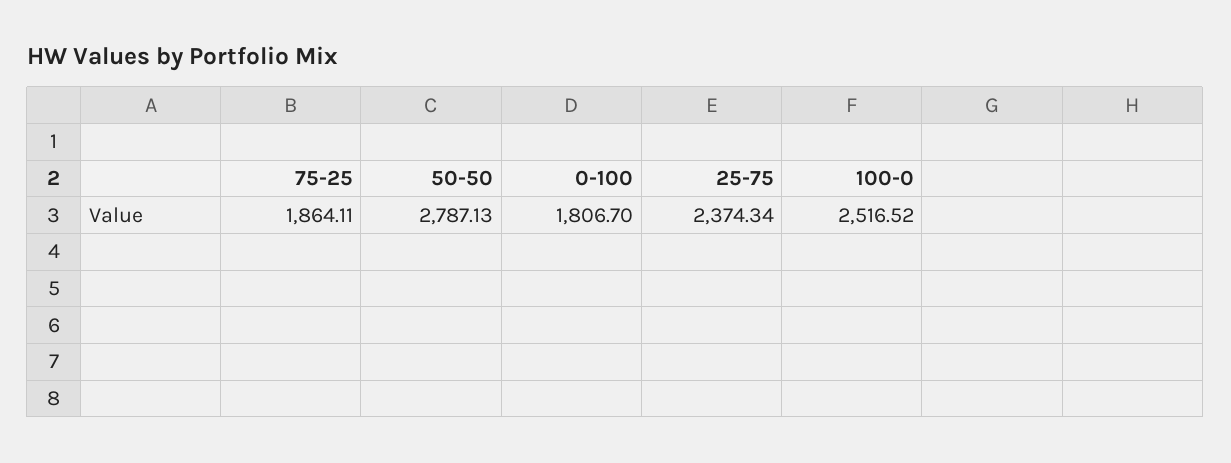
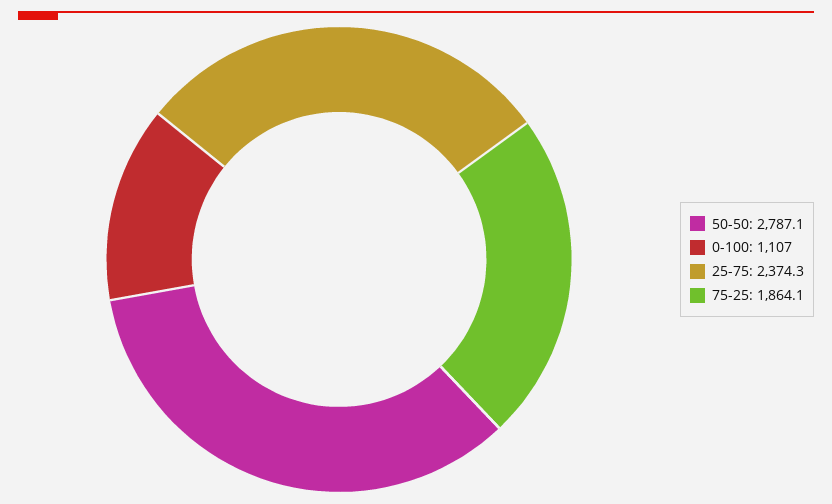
  {
    "75-25": 1864.11,
    "50-50": 2787.13,
-   "0-100": 1806.7,
+   "0-100": 1107,
-   "25-75": 2374.34,
+   "25-75": 2374.34
-   "100-0": 2516.52
  }

